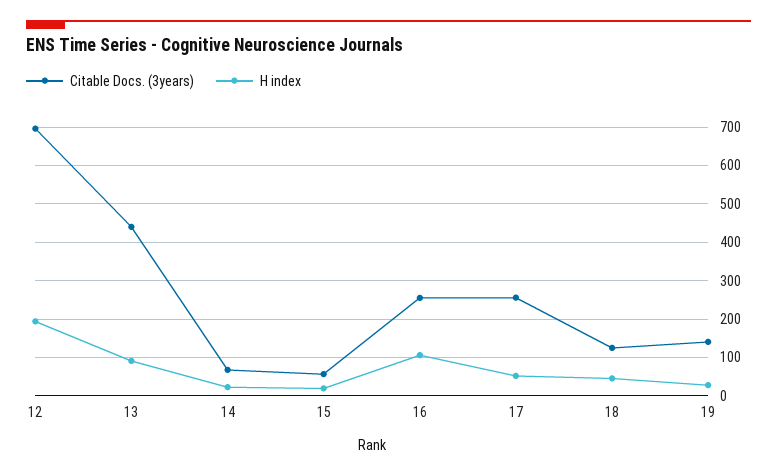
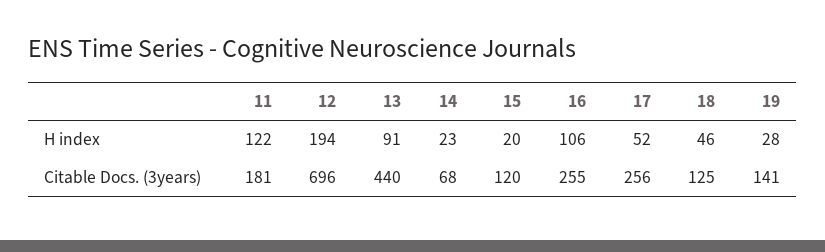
  {
    "Citable Docs. (3years)": {
      "12": 696,
      "13": 440,
      "14": 68,
-     "15": 60,
+     "15": 120,
      "16": 255,
      "17": 256,
      "18": 125,
-     "19": 141
+     "19": 141,
+     "11": 181
    },
    "H index": {
      "12": 194,
      "13": 91,
      "14": 23,
      "15": 20,
      "16": 106,
      "17": 52,
      "18": 46,
-     "19": 28
+     "19": 28,
+     "11": 122
    }
  }

